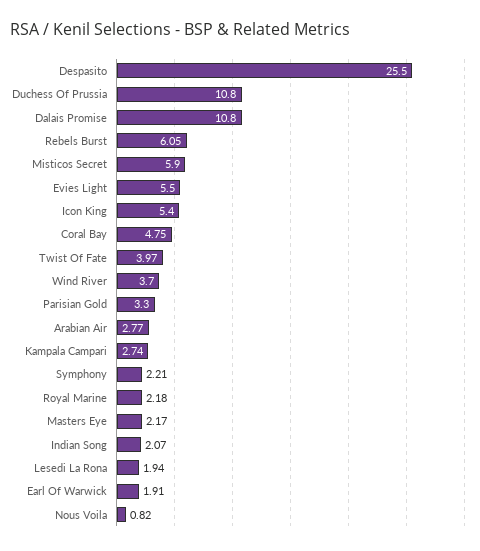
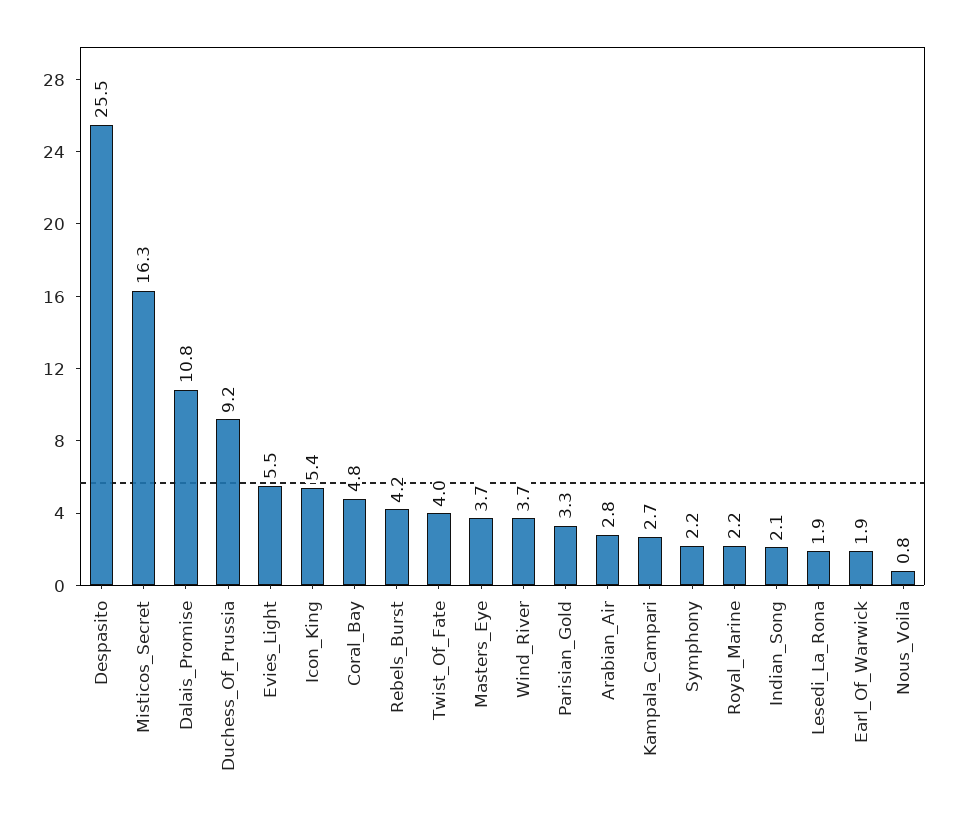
  {
    "Despasito": 25.5,
-   "Duchess Of Prussia": 10.8,
+   "Duchess Of Prussia": 9.2,
    "Dalais Promise": 10.8,
-   "Rebels Burst": 6.05,
+   "Rebels Burst": 4.2,
-   "Misticos Secret": 5.9,
+   "Misticos Secret": 16.3,
    "Evies Light": 5.5,
    "Icon King": 5.4,
    "Coral Bay": 4.75,
    "Twist Of Fate": 3.97,
    "Wind River": 3.7,
    "Parisian Gold": 3.3,
    "Arabian Air": 2.77,
    "Kampala Campari": 2.74,
    "Symphony": 2.21,
    "Royal Marine": 2.18,
-   "Masters Eye": 2.17,
+   "Masters Eye": 3.7,
    "Indian Song": 2.07,
    "Lesedi La Rona": 1.94,
    "Earl Of Warwick": 1.91,
    "Nous Voila": 0.82
  }

